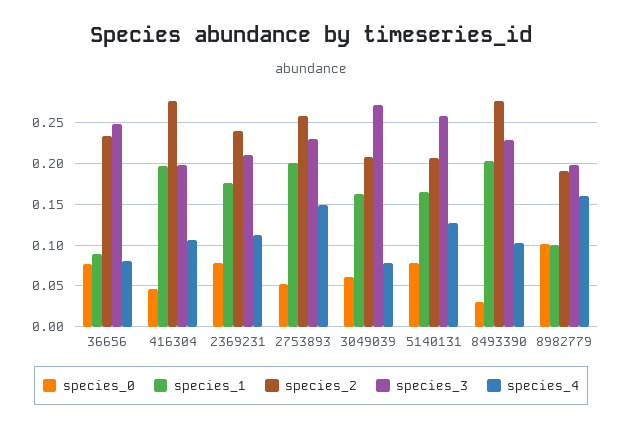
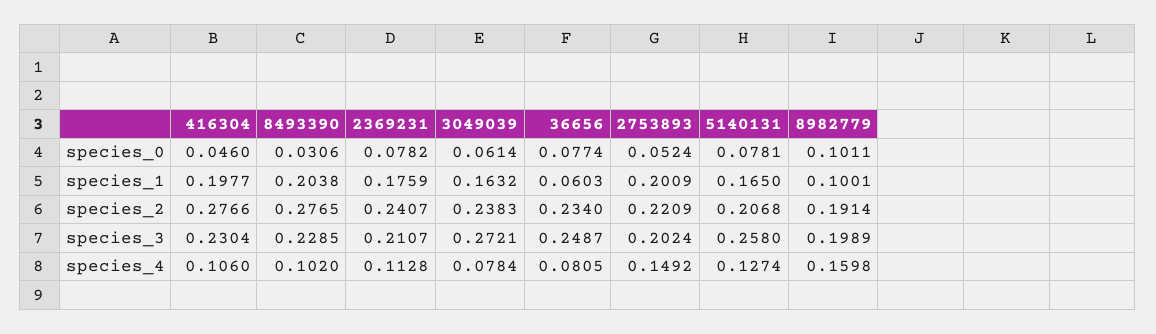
  {
    "species_0": {
      "36656": 0.0774,
      "416304": 0.046,
      "2369231": 0.0782,
      "2753893": 0.0524,
      "3049039": 0.0614,
      "5140131": 0.0781,
      "8493390": 0.0306,
      "8982779": 0.1011
    },
    "species_1": {
-     "36656": 0.09,
+     "36656": 0.0603,
      "416304": 0.1977,
      "2369231": 0.1759,
      "2753893": 0.2009,
      "3049039": 0.1632,
      "5140131": 0.165,
      "8493390": 0.2038,
      "8982779": 0.1001
    },
    "species_2": {
      "36656": 0.234,
      "416304": 0.2766,
      "2369231": 0.2407,
-     "2753893": 0.26,
+     "2753893": 0.2209,
-     "3049039": 0.21,
+     "3049039": 0.2383,
      "5140131": 0.2068,
      "8493390": 0.2765,
      "8982779": 0.1914
    },
    "species_3": {
      "36656": 0.2487,
-     "416304": 0.2,
+     "416304": 0.2304,
      "2369231": 0.2107,
-     "2753893": 0.23,
+     "2753893": 0.2024,
      "3049039": 0.2721,
      "5140131": 0.258,
      "8493390": 0.2285,
      "8982779": 0.1989
    },
    "species_4": {
      "36656": 0.0805,
      "416304": 0.106,
      "2369231": 0.1128,
      "2753893": 0.1492,
      "3049039": 0.0784,
      "5140131": 0.1274,
      "8493390": 0.102,
      "8982779": 0.1598
    }
  }

